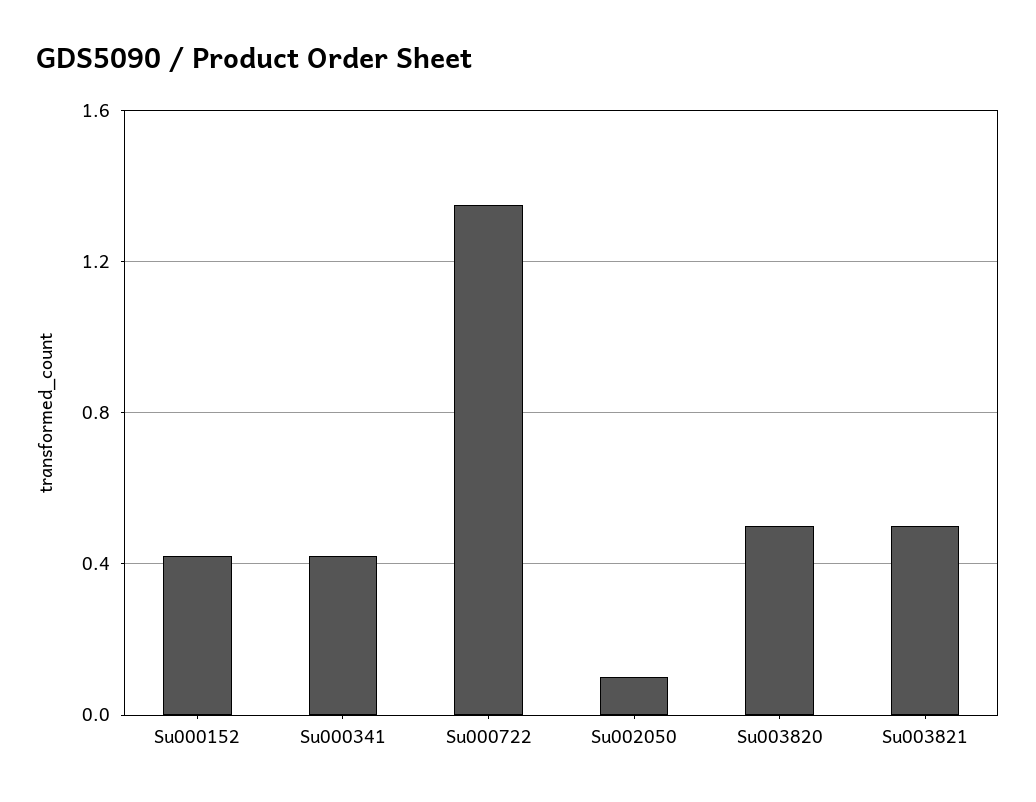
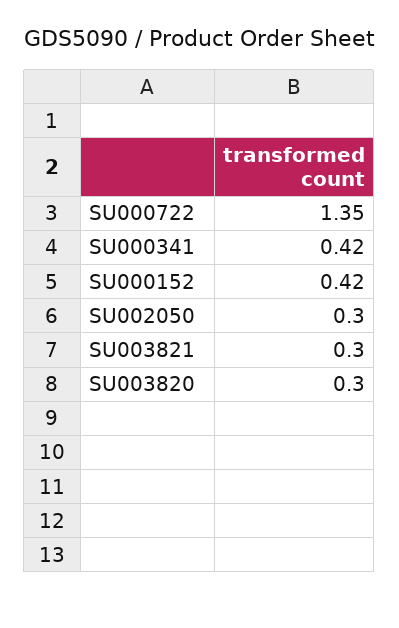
  {
    "Su000152": 0.42,
    "Su000341": 0.42,
    "Su000722": 1.35,
-   "Su002050": 0.1,
+   "Su002050": 0.3,
-   "Su003820": 0.5,
+   "Su003820": 0.3,
-   "Su003821": 0.5
+   "Su003821": 0.3
  }

